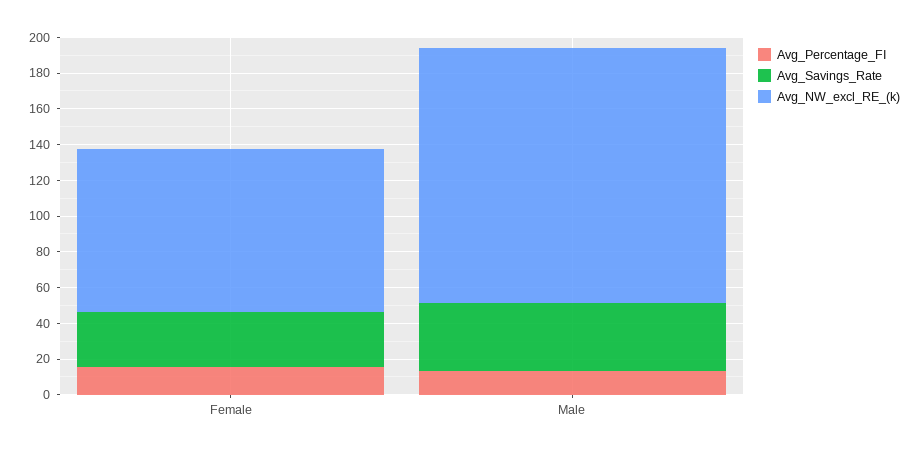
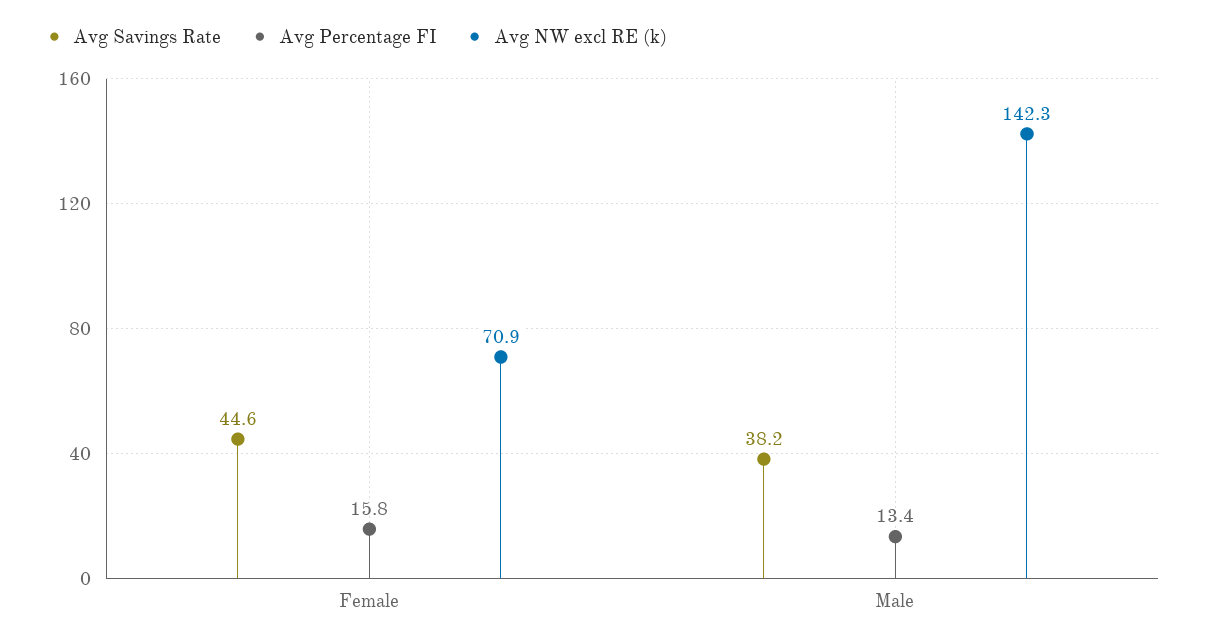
  {
    "Avg_Percentage_FI": {
      "Female": 15.8,
      "Male": 13.4
    },
    "Avg_Savings_Rate": {
-     "Female": 30,
+     "Female": 44.6,
      "Male": 38.2
    },
    "Avg_NW_excl_RE_(k)": {
-     "Female": 90,
+     "Female": 70.9,
      "Male": 142.3
    }
  }

